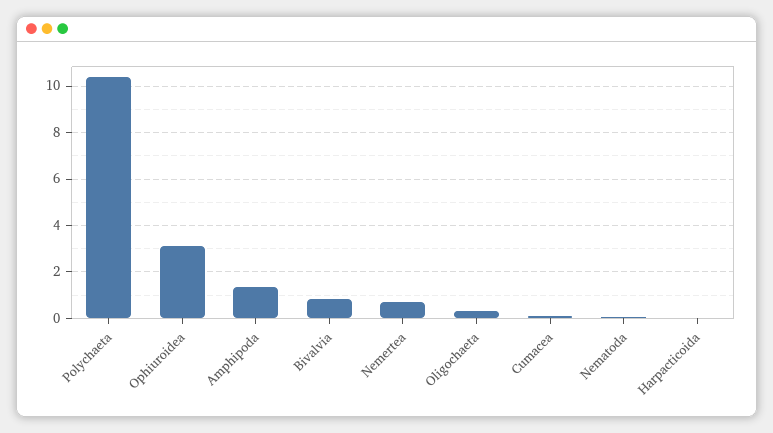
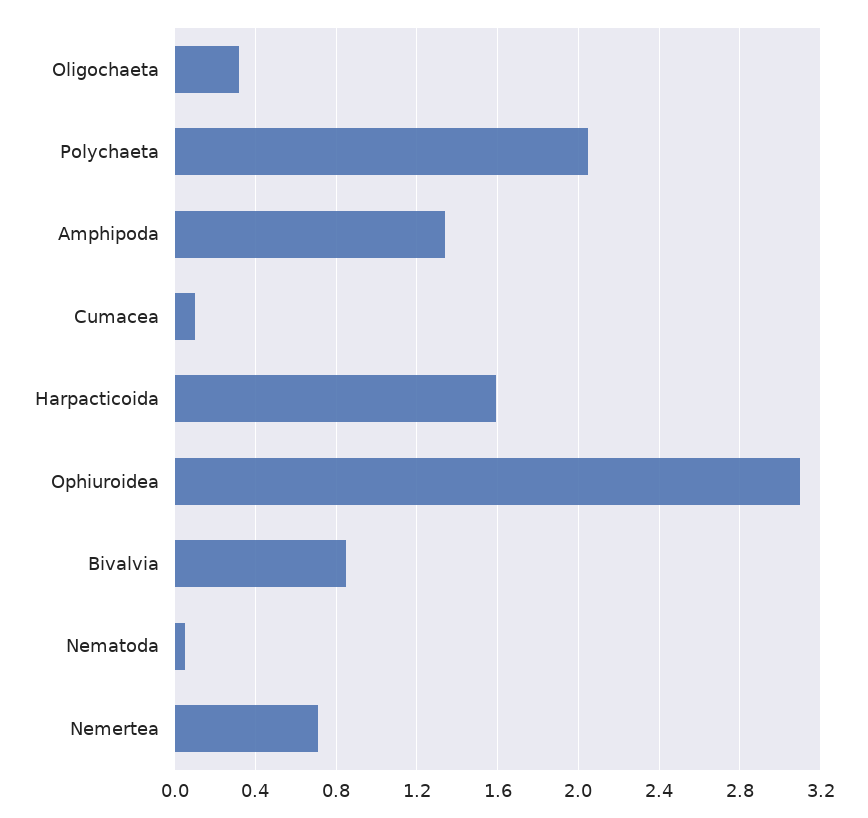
  {
-   "Polychaeta": 10.5,
+   "Polychaeta": 2.05,
    "Ophiuroidea": 3.1,
    "Amphipoda": 1.35,
    "Bivalvia": 0.85,
    "Nemertea": 0.7,
    "Oligochaeta": 0.3,
    "Cumacea": 0.1,
    "Nematoda": 0.05,
-   "Harpacticoida": 0
+   "Harpacticoida": 1.6
  }

